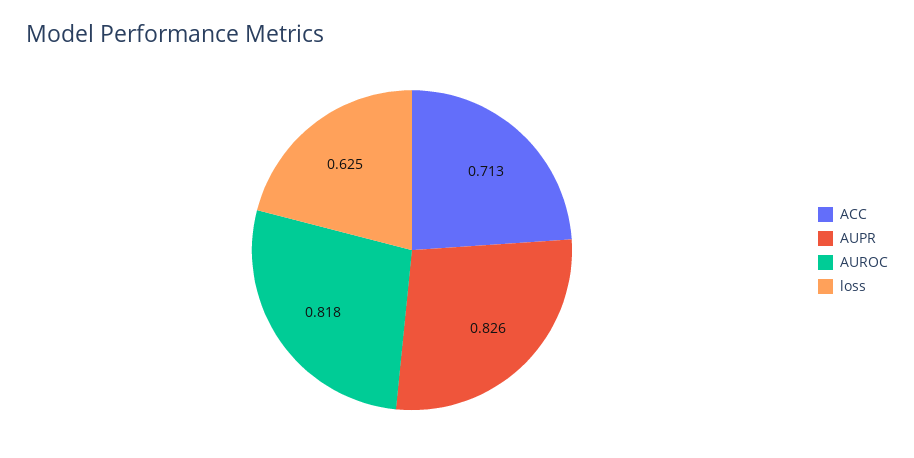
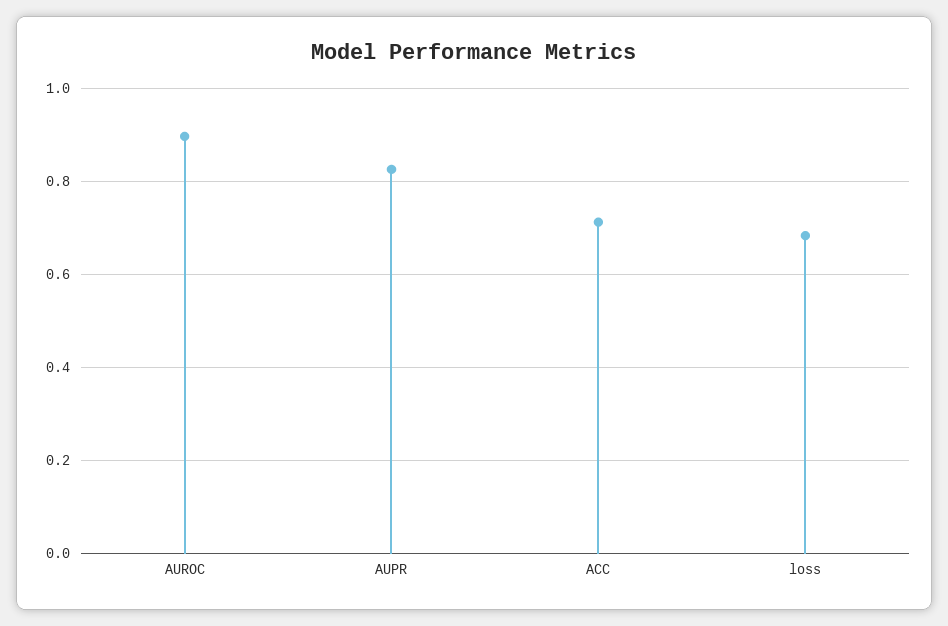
  {
    "ACC": 0.713,
    "AUPR": 0.826,
-   "AUROC": 0.818,
+   "AUROC": 0.9,
-   "loss": 0.625
+   "loss": 0.68
  }

